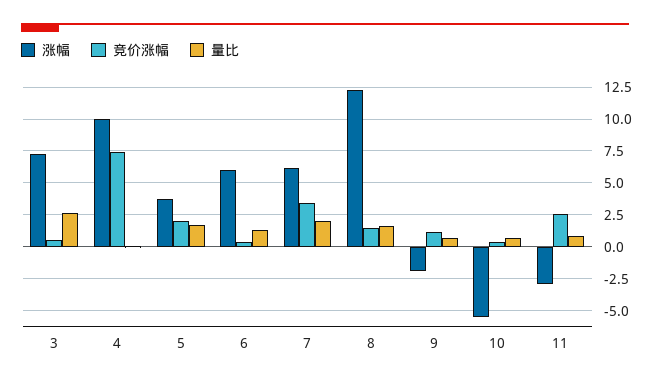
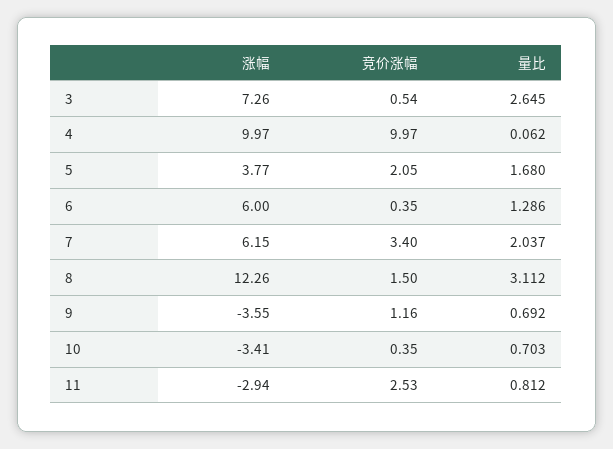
  {
    "涨幅": {
      "3": 7.26,
      "4": 9.97,
      "5": 3.77,
      "6": 6,
      "7": 6.15,
      "8": 12.26,
-     "9": -2,
+     "9": -3.55,
-     "10": -5.5,
+     "10": -3.41,
      "11": -2.94
    },
    "竞价涨幅": {
      "3": 0.54,
-     "4": 7.5,
+     "4": 9.97,
      "5": 2.05,
      "6": 0.35,
      "7": 3.4,
      "8": 1.5,
      "9": 1.16,
      "10": 0.35,
      "11": 2.53
    },
    "量比": {
      "3": 2.645,
      "4": 0.062,
      "5": 1.68,
      "6": 1.286,
      "7": 2.037,
-     "8": 1.5,
+     "8": 3.112,
      "9": 0.692,
      "10": 0.703,
      "11": 0.812
    }
  }

